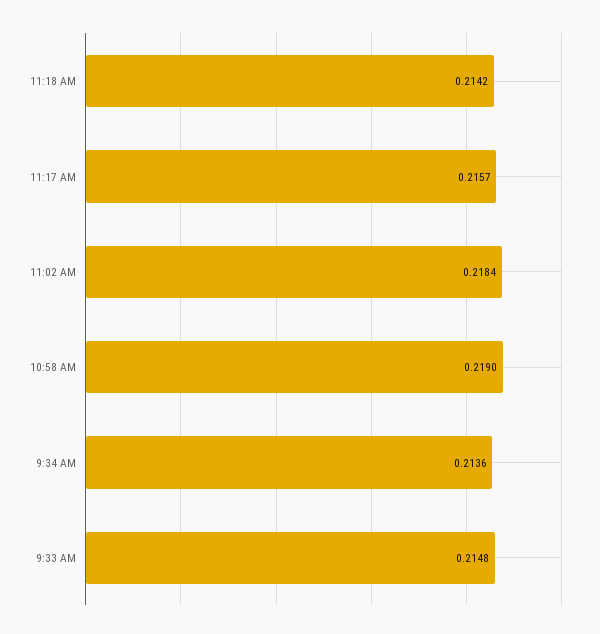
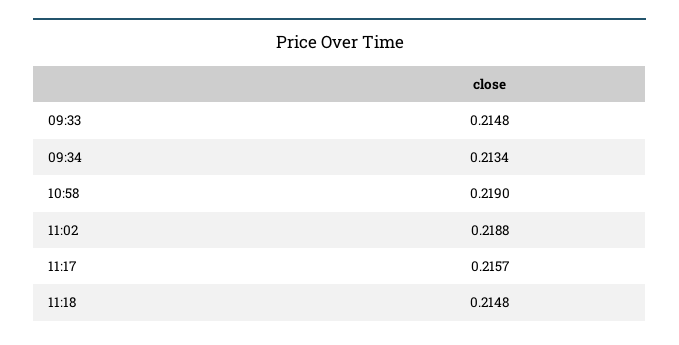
  {
-   "11:18 AM": 0.2142,
+   "11:18 AM": 0.2148,
    "11:17 AM": 0.2157,
-   "11:02 AM": 0.2184,
+   "11:02 AM": 0.2188,
    "10:58 AM": 0.219,
-   "9:34 AM": 0.2136,
+   "9:34 AM": 0.2134,
    "9:33 AM": 0.2148
  }

